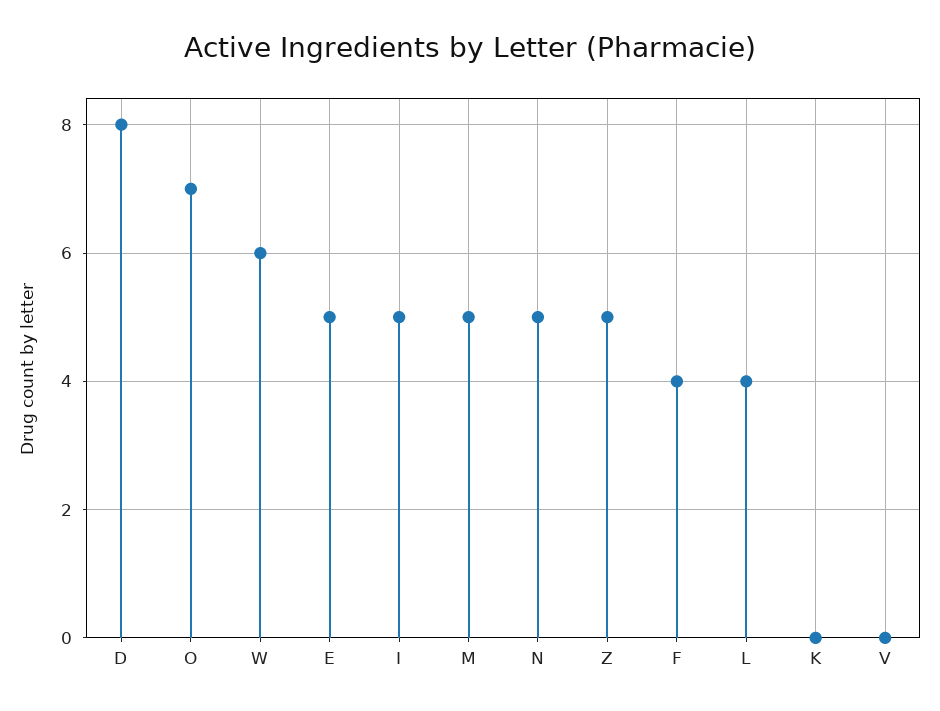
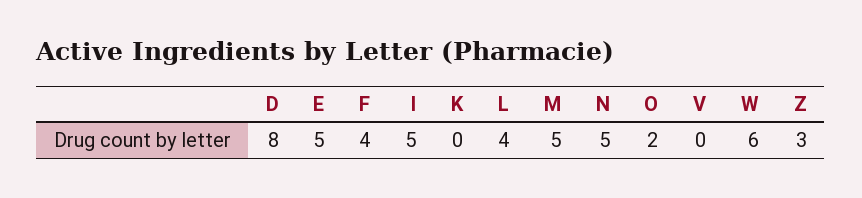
  {
    "D": 8,
-   "O": 7,
+   "O": 2,
    "W": 6,
    "E": 5,
    "I": 5,
    "M": 5,
    "N": 5,
-   "Z": 5,
+   "Z": 3,
    "F": 4,
    "L": 4,
    "K": 0,
    "V": 0
  }

